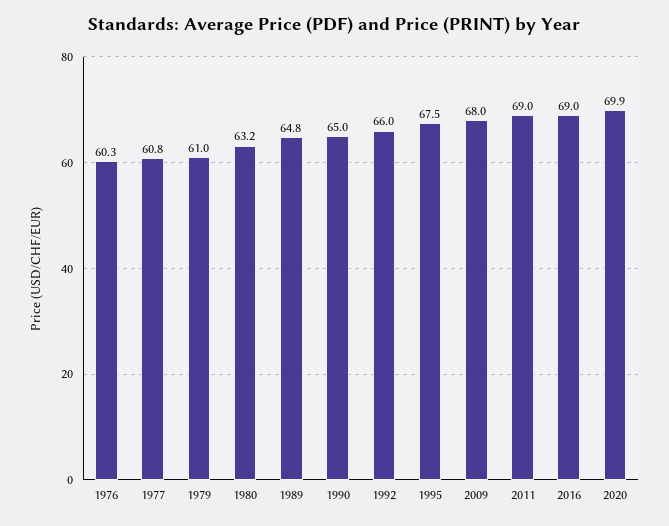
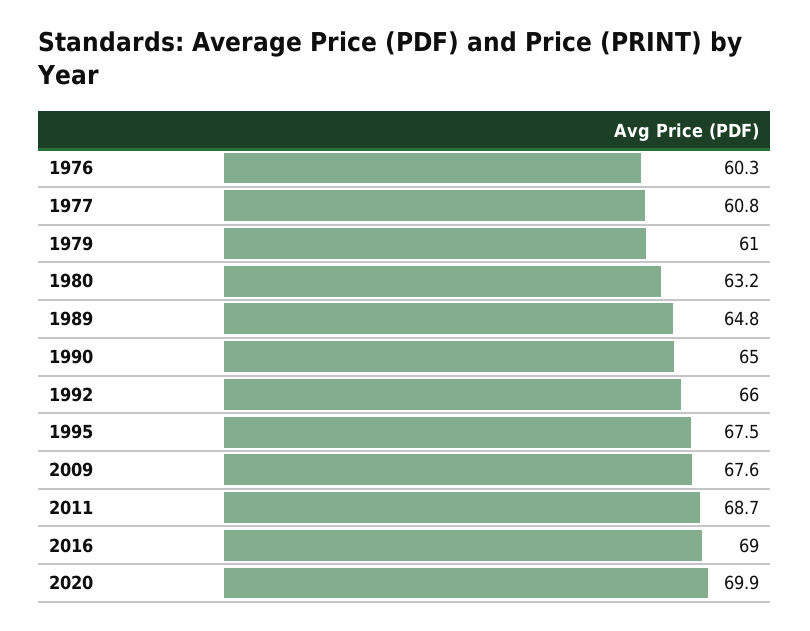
  {
    "1976": 60.3,
    "1977": 60.8,
    "1979": 61,
    "1980": 63.2,
    "1989": 64.8,
    "1990": 65,
    "1992": 66,
    "1995": 67.5,
-   "2009": 68,
+   "2009": 67.6,
-   "2011": 69,
+   "2011": 68.7,
    "2016": 69,
    "2020": 69.9
  }

